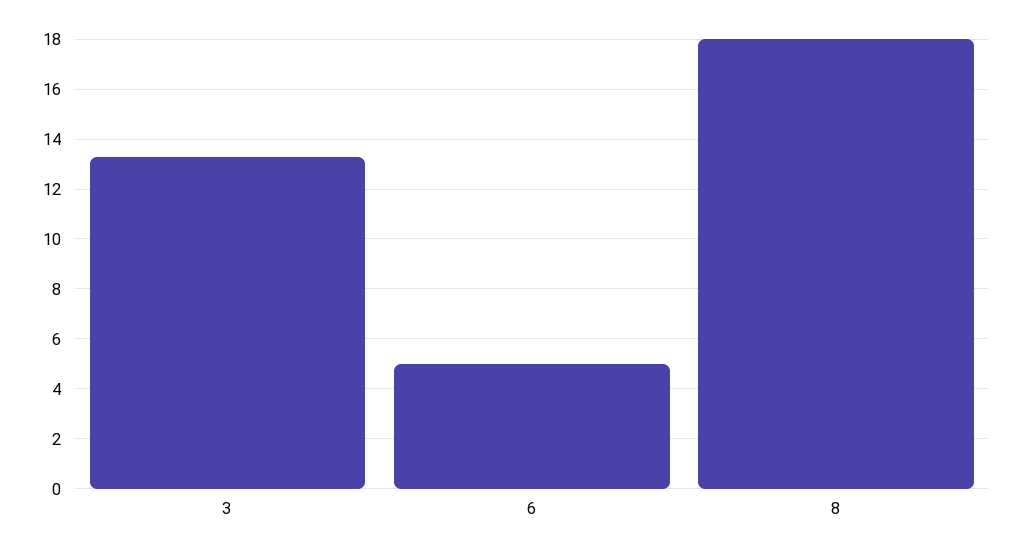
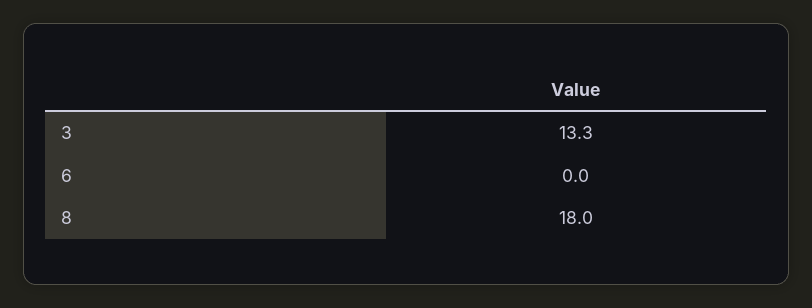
  {
    "3": 13.3,
-   "6": 5,
+   "6": 0,
    "8": 18
  }

